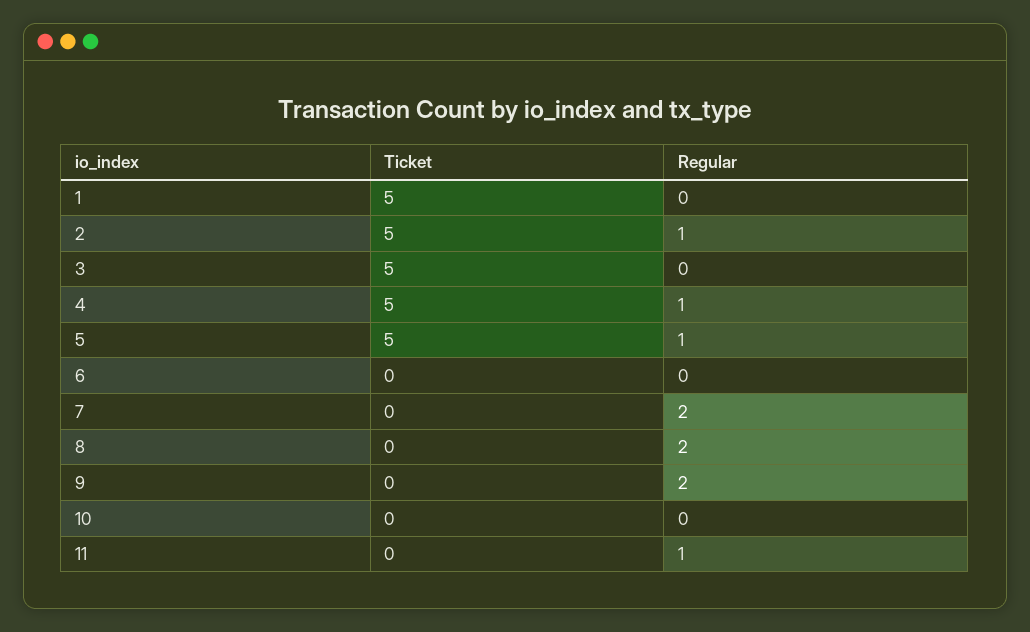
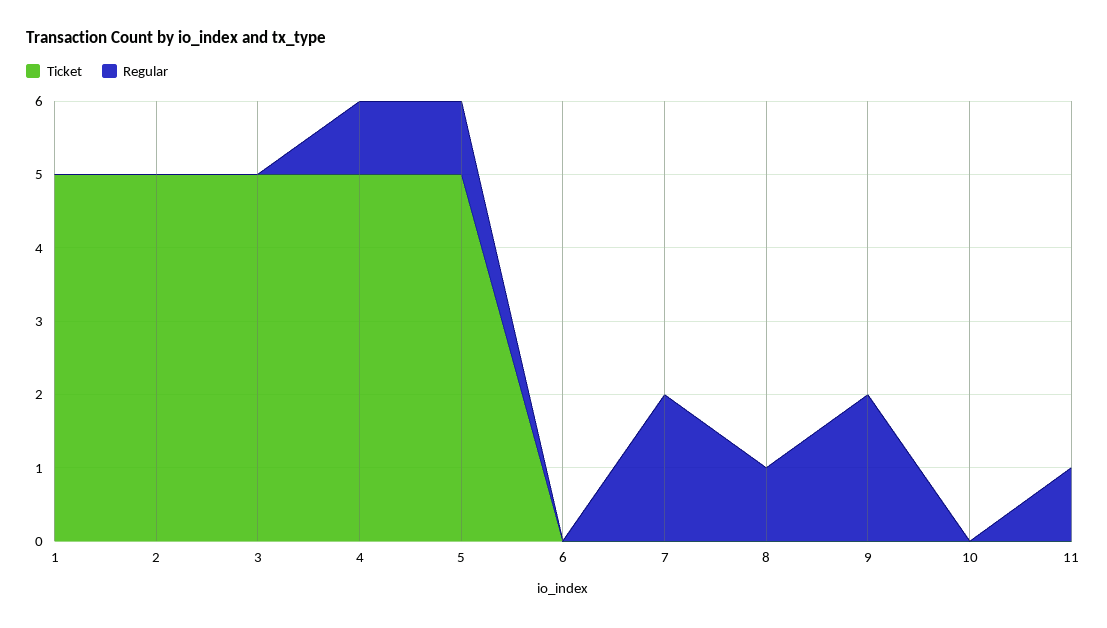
  {
    "Ticket": {
      "1": 5,
      "2": 5,
      "3": 5,
      "4": 5,
      "5": 5,
      "6": 0,
      "7": 0,
      "8": 0,
      "9": 0,
      "10": 0,
      "11": 0
    },
    "Regular": {
      "1": 0,
-     "2": 1,
+     "2": 0,
      "3": 0,
      "4": 1,
      "5": 1,
      "6": 0,
      "7": 2,
-     "8": 2,
+     "8": 1,
      "9": 2,
      "10": 0,
      "11": 1
    }
  }

